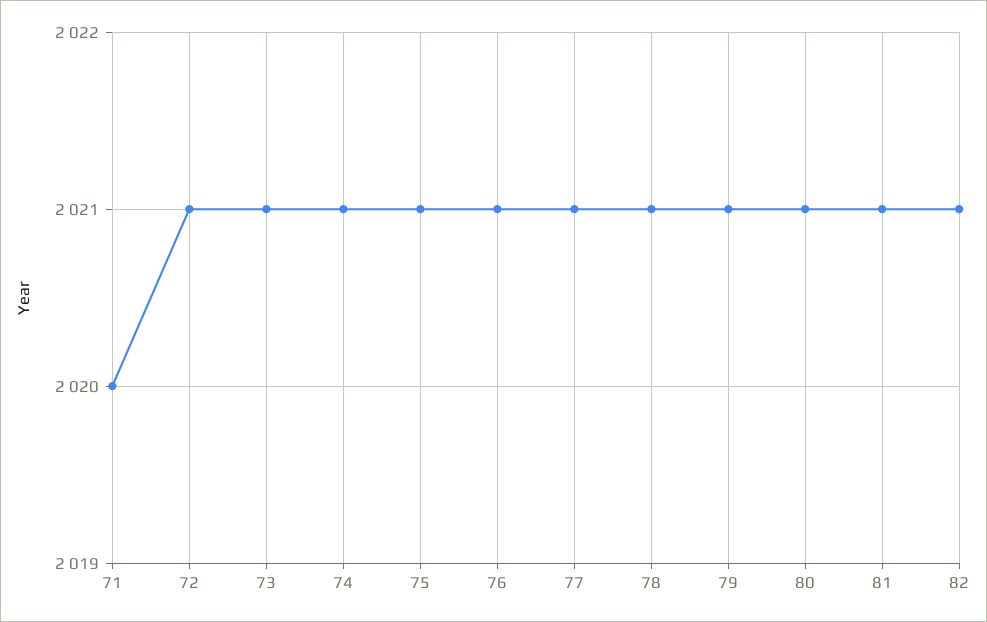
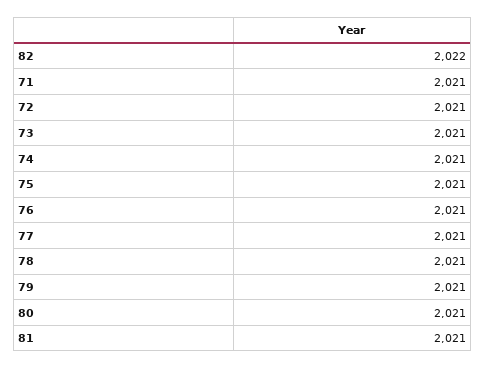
  {
-   "71": 2020,
+   "71": 2021,
    "72": 2021,
    "73": 2021,
    "74": 2021,
    "75": 2021,
    "76": 2021,
    "77": 2021,
    "78": 2021,
    "79": 2021,
    "80": 2021,
    "81": 2021,
-   "82": 2021
+   "82": 2022
  }

